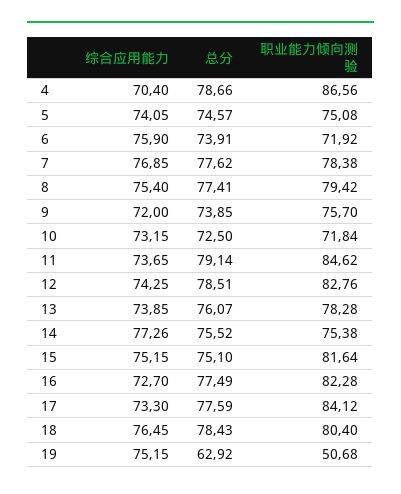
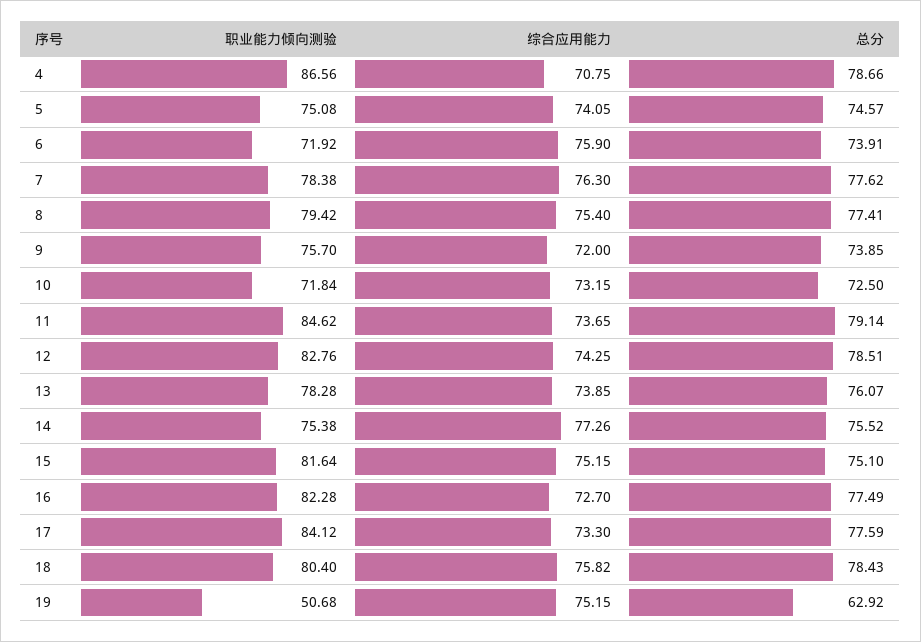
  {
    "综合应用能力": {
-     "4": 70.4,
+     "4": 70.75,
      "5": 74.05,
      "6": 75.9,
-     "7": 76.85,
+     "7": 76.3,
      "8": 75.4,
      "9": 72,
      "10": 73.15,
      "11": 73.65,
      "12": 74.25,
      "13": 73.85,
      "14": 77.26,
      "15": 75.15,
      "16": 72.7,
      "17": 73.3,
-     "18": 76.45,
+     "18": 75.82,
      "19": 75.15
    },
    "总分": {
      "4": 78.66,
      "5": 74.57,
      "6": 73.91,
      "7": 77.62,
      "8": 77.41,
      "9": 73.85,
      "10": 72.5,
      "11": 79.14,
      "12": 78.51,
      "13": 76.07,
      "14": 75.52,
      "15": 75.1,
      "16": 77.49,
      "17": 77.59,
      "18": 78.43,
      "19": 62.92
    },
    "职业能力倾向测验": {
      "4": 86.56,
      "5": 75.08,
      "6": 71.92,
      "7": 78.38,
      "8": 79.42,
      "9": 75.7,
      "10": 71.84,
      "11": 84.62,
      "12": 82.76,
      "13": 78.28,
      "14": 75.38,
      "15": 81.64,
      "16": 82.28,
      "17": 84.12,
      "18": 80.4,
      "19": 50.68
    }
  }

